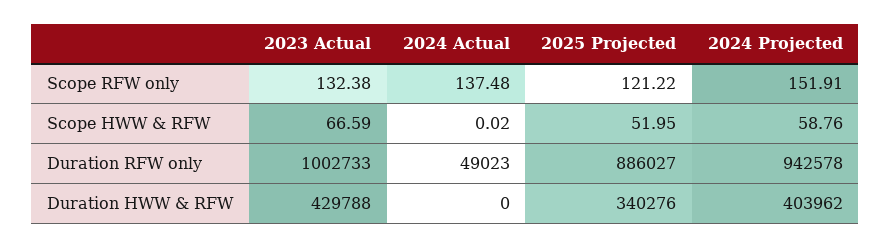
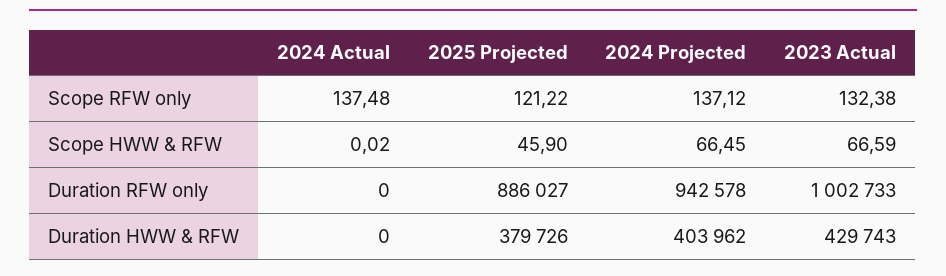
  {
    "2023 Actual": {
      "Scope RFW only": 132.38,
      "Scope HWW & RFW": 66.59,
      "Duration RFW only": 1002733,
-     "Duration HWW & RFW": 429788
+     "Duration HWW & RFW": 429743
    },
    "2024 Actual": {
      "Scope RFW only": 137.48,
      "Scope HWW & RFW": 0.02,
-     "Duration RFW only": 49023,
+     "Duration RFW only": 0,
      "Duration HWW & RFW": 0
    },
    "2025 Projected": {
      "Scope RFW only": 121.22,
-     "Scope HWW & RFW": 51.95,
+     "Scope HWW & RFW": 45.9,
      "Duration RFW only": 886027,
-     "Duration HWW & RFW": 340276
+     "Duration HWW & RFW": 379726
    },
    "2024 Projected": {
-     "Scope RFW only": 151.91,
+     "Scope RFW only": 137.12,
-     "Scope HWW & RFW": 58.76,
+     "Scope HWW & RFW": 66.45,
      "Duration RFW only": 942578,
      "Duration HWW & RFW": 403962
    }
  }

